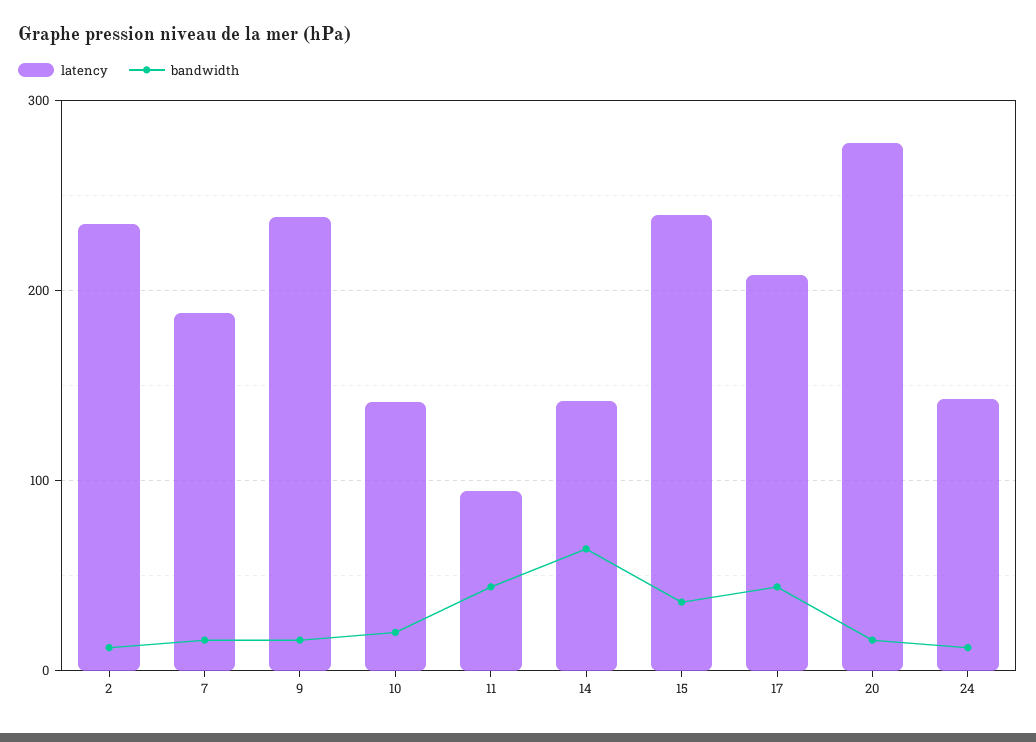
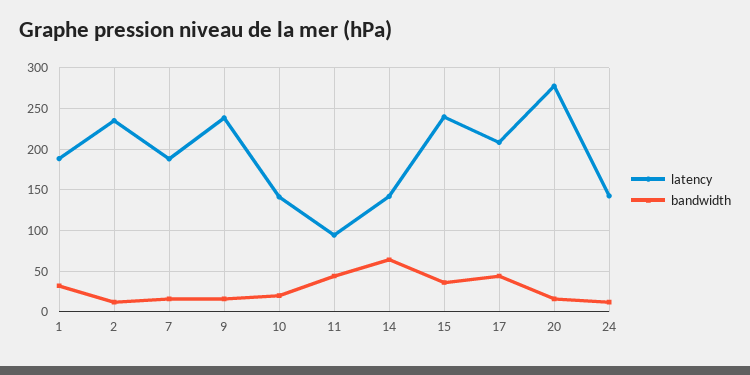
  {
    "latency": {
      "2": 240,
      "7": 190,
      "9": 240,
      "10": 140,
      "11": 90,
      "14": 140,
      "15": 240,
      "17": 210,
      "20": 280,
-     "24": 140
+     "24": 140,
+     "1": 190
    },
    "bandwidth": {
      "2": 10,
      "7": 20,
      "9": 20,
      "10": 20,
      "11": 40,
      "14": 60,
      "15": 40,
      "17": 40,
      "20": 20,
-     "24": 10
+     "24": 10,
+     "1": 30
    }
  }

